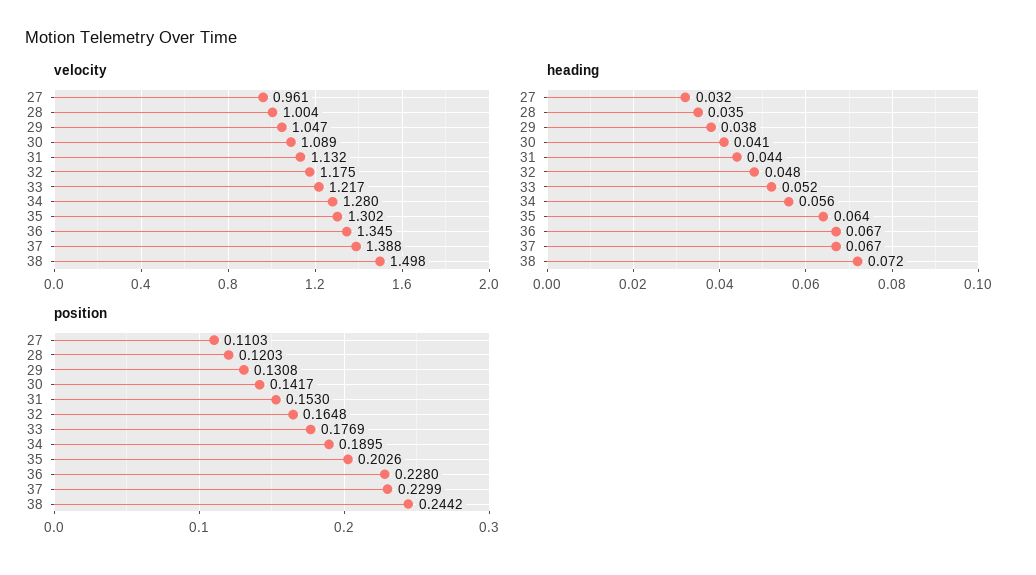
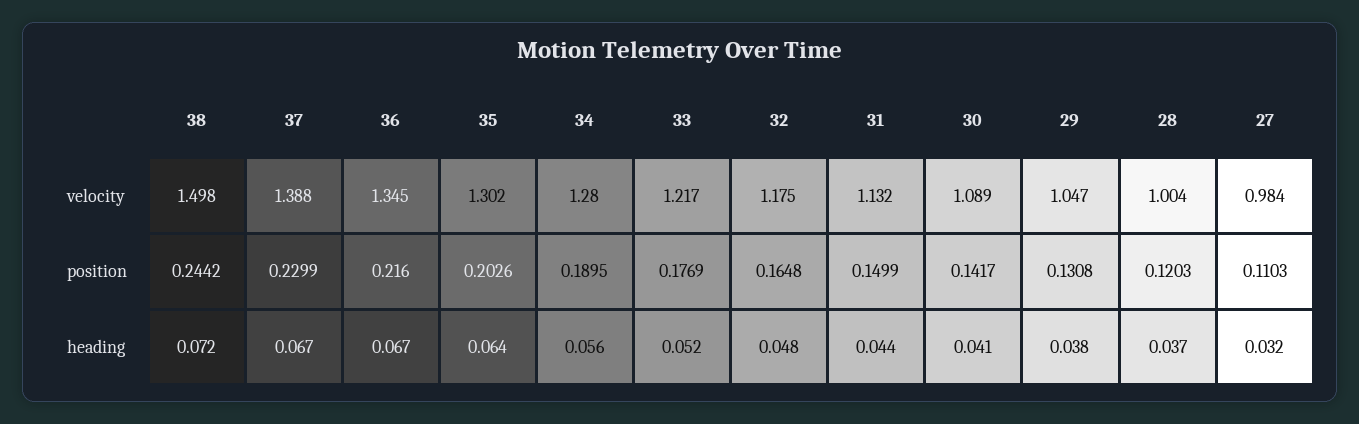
  {
    "velocity": {
-     "27": 0.961,
+     "27": 0.984,
      "28": 1.004,
      "29": 1.047,
      "30": 1.089,
      "31": 1.132,
      "32": 1.175,
      "33": 1.217,
      "34": 1.28,
      "35": 1.302,
      "36": 1.345,
      "37": 1.388,
      "38": 1.498
    },
    "heading": {
      "27": 0.032,
-     "28": 0.035,
+     "28": 0.037,
      "29": 0.038,
      "30": 0.041,
      "31": 0.044,
      "32": 0.048,
      "33": 0.052,
      "34": 0.056,
      "35": 0.064,
      "36": 0.067,
      "37": 0.067,
      "38": 0.072
    },
    "position": {
      "27": 0.1103,
      "28": 0.1203,
      "29": 0.1308,
      "30": 0.1417,
-     "31": 0.153,
+     "31": 0.1499,
      "32": 0.1648,
      "33": 0.1769,
      "34": 0.1895,
      "35": 0.2026,
-     "36": 0.228,
+     "36": 0.216,
      "37": 0.2299,
      "38": 0.2442
    }
  }

